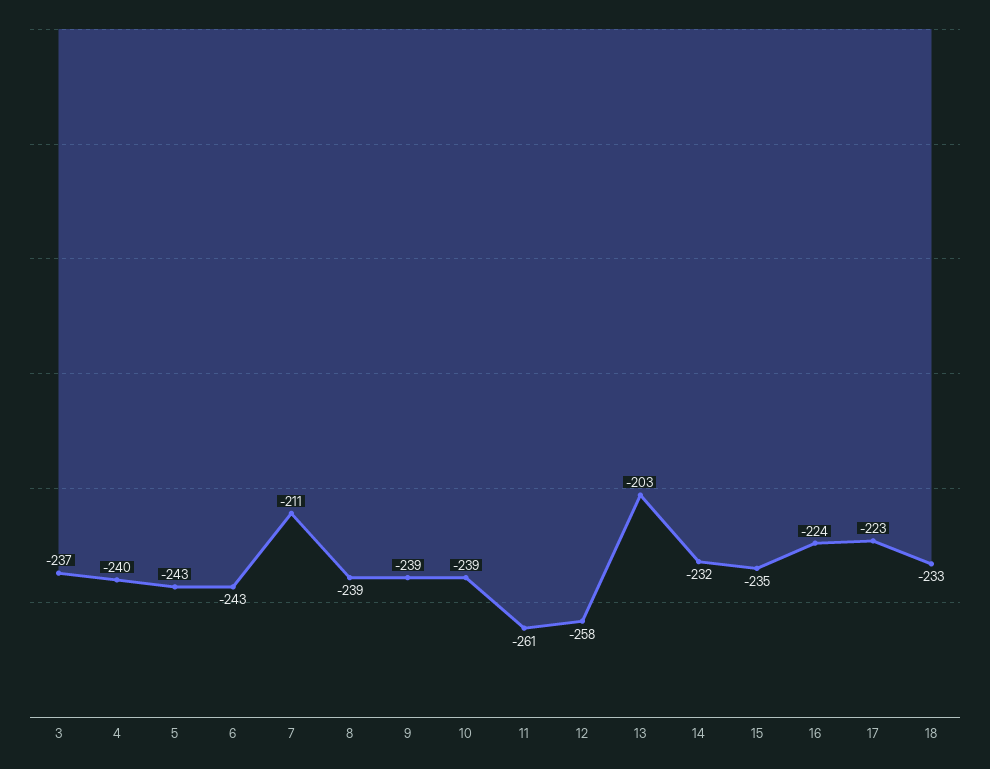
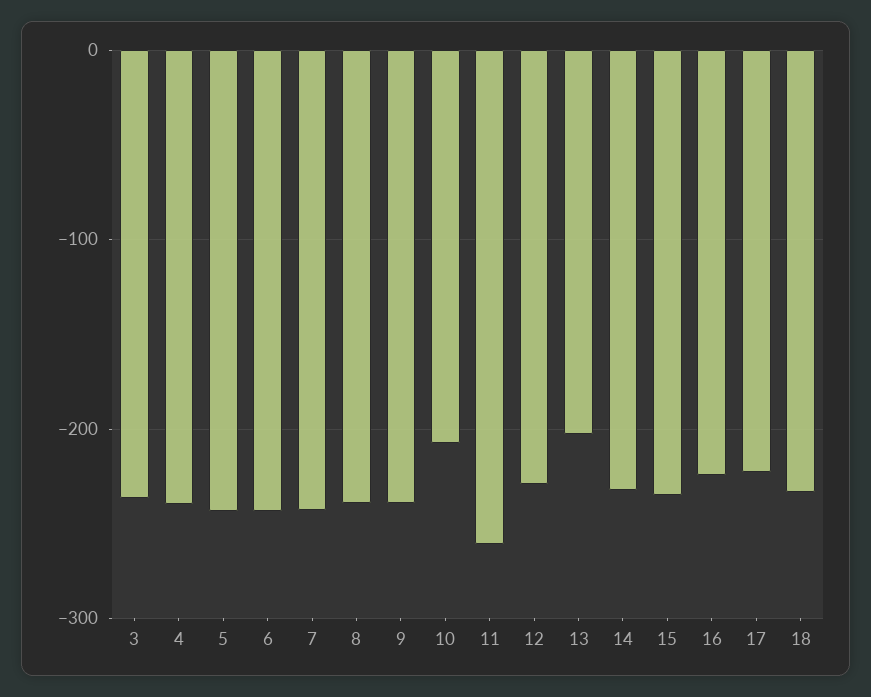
  {
    "3": -237,
    "4": -240,
    "5": -243,
    "6": -243,
-   "7": -211,
+   "7": -240,
    "8": -239,
    "9": -239,
-   "10": -239,
+   "10": -210,
    "11": -261,
-   "12": -258,
+   "12": -230,
    "13": -203,
    "14": -232,
    "15": -235,
    "16": -224,
    "17": -223,
    "18": -233
  }

